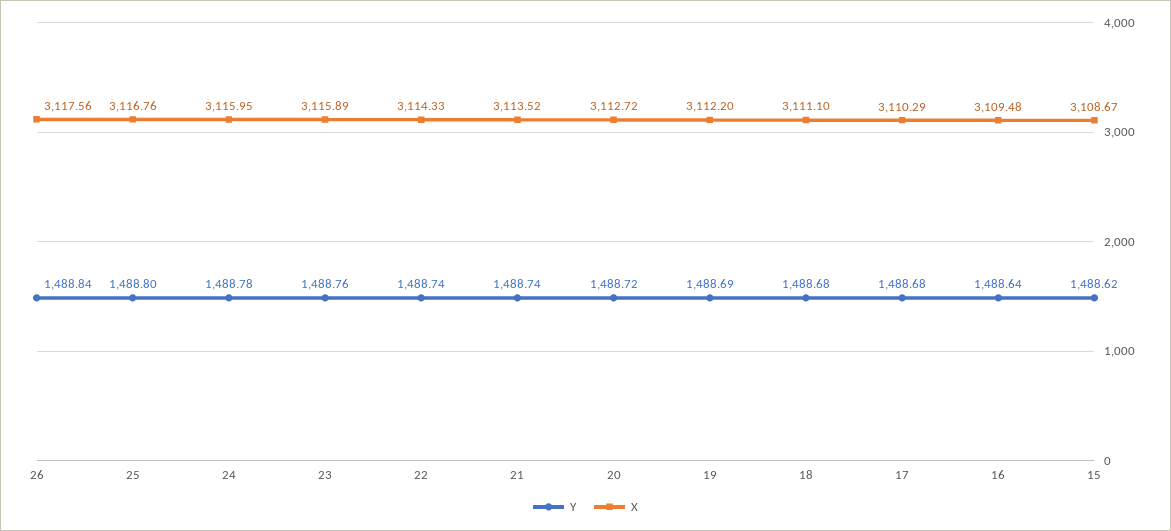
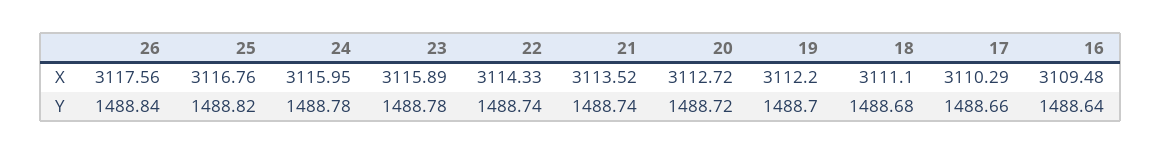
  {
    "Y": {
      "26": 1488.84,
-     "25": 1488.8,
+     "25": 1488.82,
      "24": 1488.78,
-     "23": 1488.76,
+     "23": 1488.78,
      "22": 1488.74,
      "21": 1488.74,
      "20": 1488.72,
-     "19": 1488.69,
+     "19": 1488.7,
      "18": 1488.68,
-     "17": 1488.68,
+     "17": 1488.66,
-     "16": 1488.64,
+     "16": 1488.64
-     "15": 1488.62
    },
    "X": {
      "26": 3117.56,
      "25": 3116.76,
      "24": 3115.95,
      "23": 3115.89,
      "22": 3114.33,
      "21": 3113.52,
      "20": 3112.72,
      "19": 3112.2,
      "18": 3111.1,
      "17": 3110.29,
-     "16": 3109.48,
+     "16": 3109.48
-     "15": 3108.67
    }
  }

